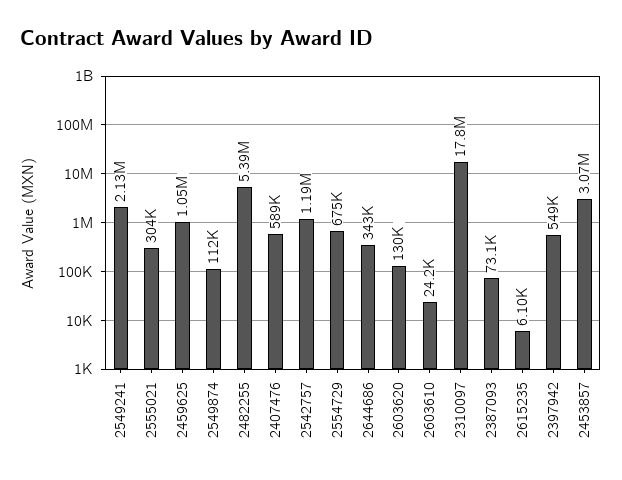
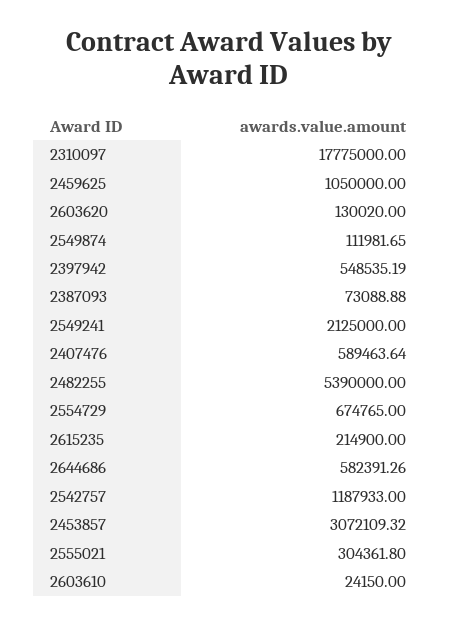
  {
    "2549241": 2125000,
    "2555021": 304361.8,
    "2459625": 1050000,
    "2549874": 111981.65,
    "2482255": 5390000,
    "2407476": 589463.64,
    "2542757": 1187933,
    "2554729": 674765,
-   "2644686": 343000,
+   "2644686": 582391.26,
    "2603620": 130020,
    "2603610": 24150,
    "2310097": 17775000,
    "2387093": 73088.88,
-   "2615235": 6100,
+   "2615235": 214900,
    "2397942": 548535.19,
    "2453857": 3072109.32
  }

